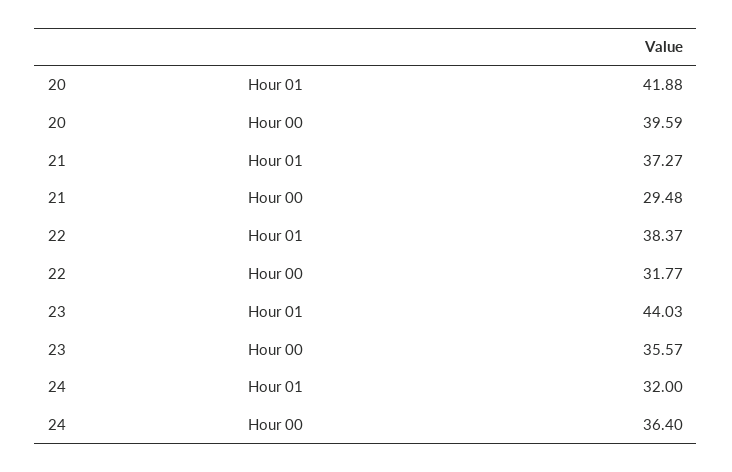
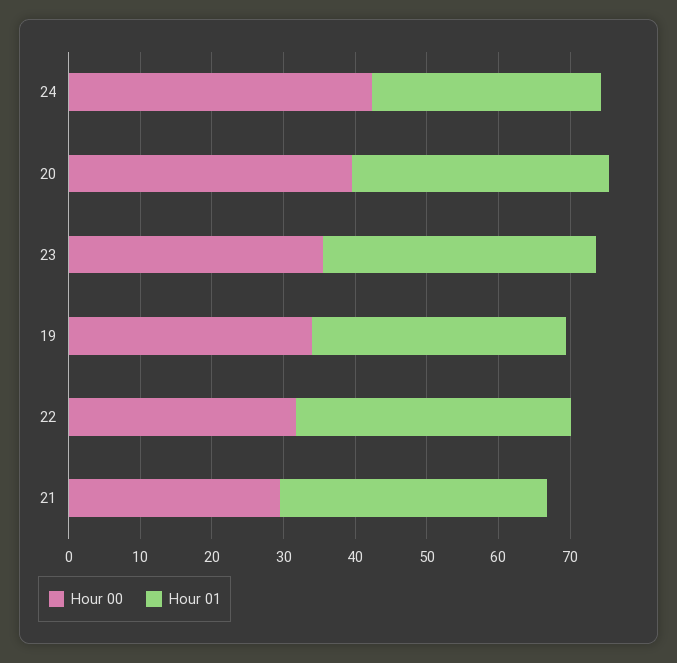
  {
    "Hour 01": {
-     "20": 41.88,
+     "20": 36,
      "21": 37.27,
      "22": 38.37,
-     "23": 44.03,
+     "23": 38,
-     "24": 32
+     "24": 32,
+     "19": 36
    },
    "Hour 00": {
      "20": 39.59,
      "21": 29.48,
      "22": 31.77,
      "23": 35.57,
-     "24": 36.4
+     "24": 42,
+     "19": 34
    }
  }

